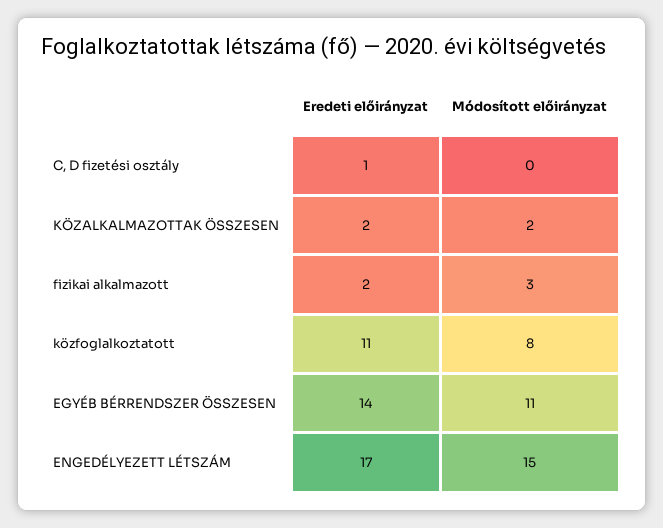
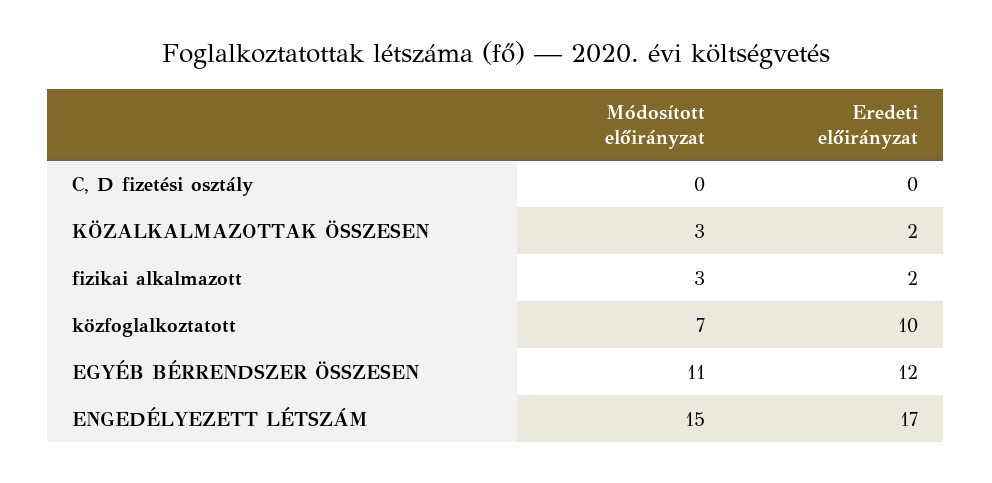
  {
    "Eredeti előirányzat": {
-     "C, D fizetési osztály": 1,
+     "C, D fizetési osztály": 0,
      "KÖZALKALMAZOTTAK ÖSSZESEN": 2,
      "fizikai alkalmazott": 2,
-     "közfoglalkoztatott": 11,
+     "közfoglalkoztatott": 10,
-     "EGYÉB BÉRRENDSZER ÖSSZESEN": 14,
+     "EGYÉB BÉRRENDSZER ÖSSZESEN": 12,
      "ENGEDÉLYEZETT LÉTSZÁM": 17
    },
    "Módosított előirányzat": {
      "C, D fizetési osztály": 0,
-     "KÖZALKALMAZOTTAK ÖSSZESEN": 2,
+     "KÖZALKALMAZOTTAK ÖSSZESEN": 3,
      "fizikai alkalmazott": 3,
-     "közfoglalkoztatott": 8,
+     "közfoglalkoztatott": 7,
      "EGYÉB BÉRRENDSZER ÖSSZESEN": 11,
      "ENGEDÉLYEZETT LÉTSZÁM": 15
    }
  }

